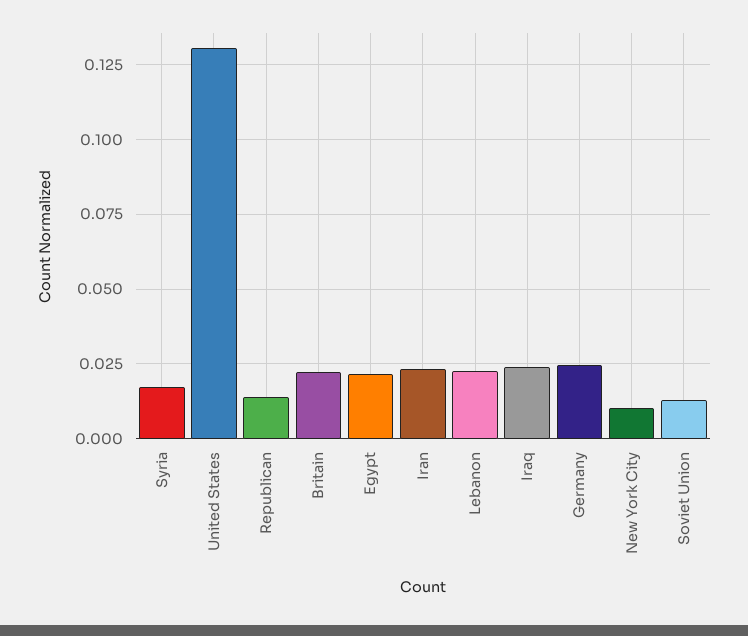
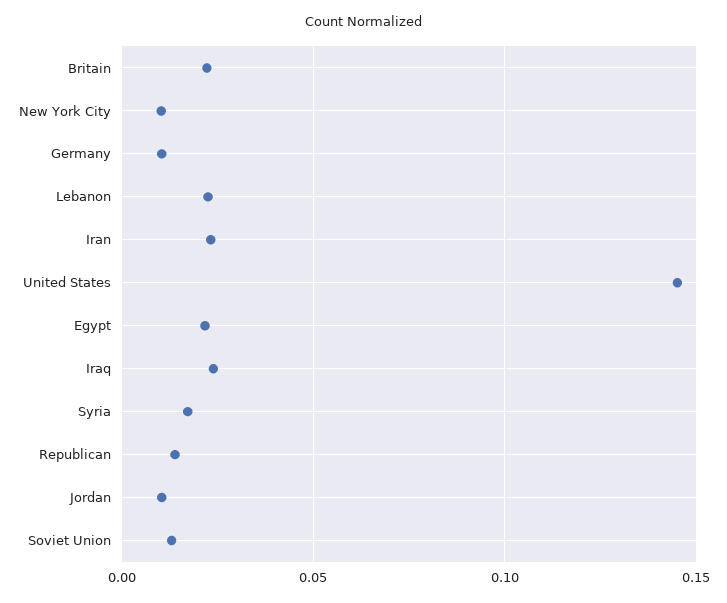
  {
    "Syria": 0.0175,
-   "United States": 0.13,
+   "United States": 0.145,
    "Republican": 0.015,
    "Britain": 0.0225,
    "Egypt": 0.0225,
    "Iran": 0.0225,
    "Lebanon": 0.0225,
    "Iraq": 0.025,
-   "Germany": 0.025,
+   "Germany": 0.01,
    "New York City": 0.01,
-   "Soviet Union": 0.0125
+   "Soviet Union": 0.0125,
+   "Jordan": 0.01
  }

